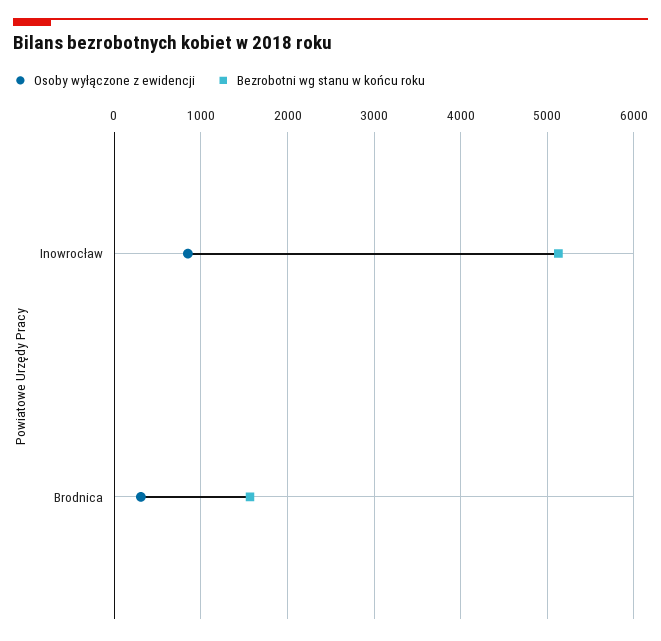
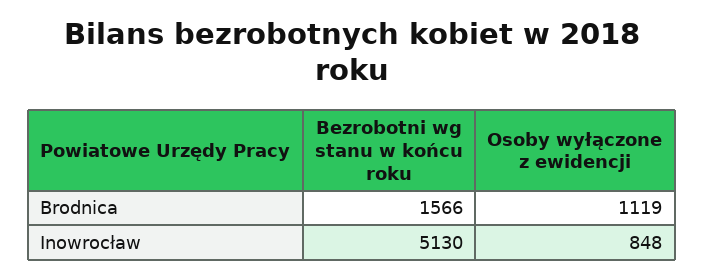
  {
    "Osoby wyłączone z ewidencji": {
      "Inowrocław": 848,
-     "Brodnica": 300
+     "Brodnica": 1119
    },
    "Bezrobotni wg stanu w końcu roku": {
      "Inowrocław": 5130,
      "Brodnica": 1566
    }
  }

